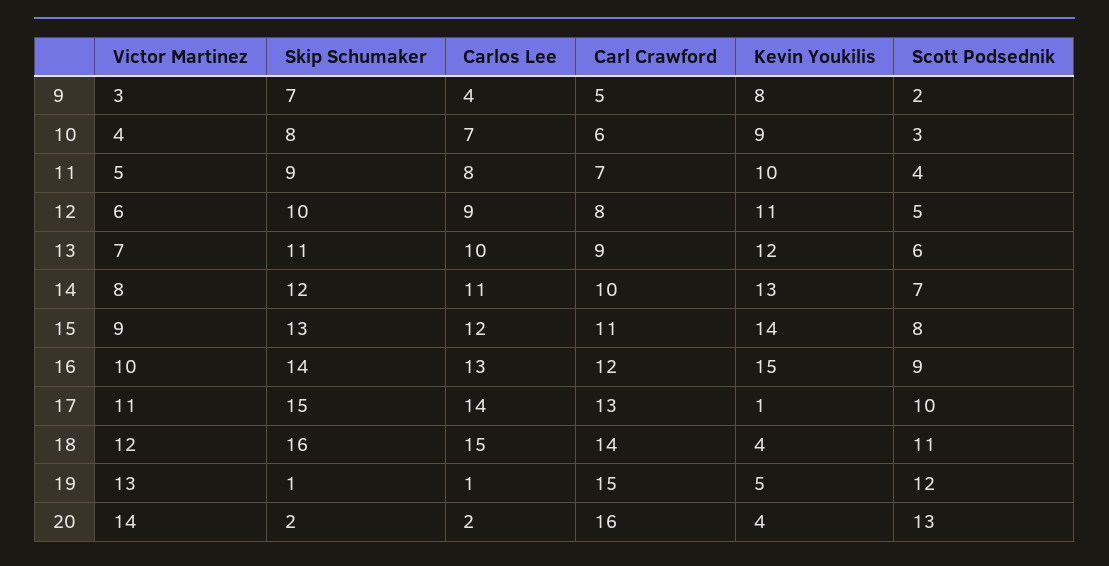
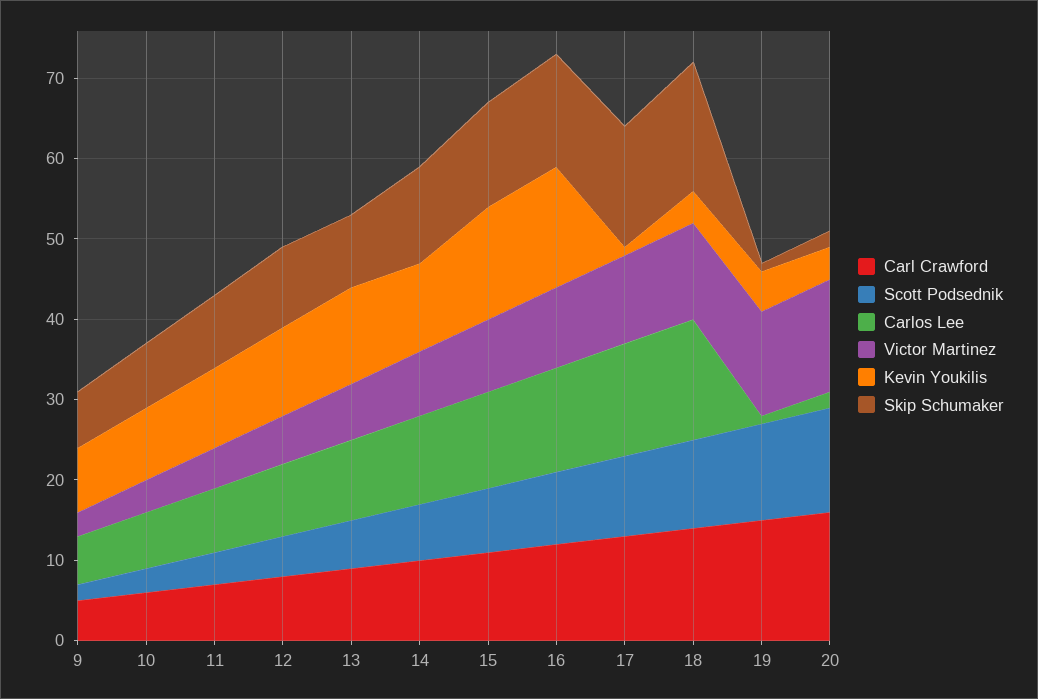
  {
    "Victor Martinez": {
      "9": 3,
      "10": 4,
      "11": 5,
      "12": 6,
      "13": 7,
      "14": 8,
      "15": 9,
      "16": 10,
      "17": 11,
      "18": 12,
      "19": 13,
      "20": 14
    },
    "Skip Schumaker": {
      "9": 7,
      "10": 8,
      "11": 9,
      "12": 10,
-     "13": 11,
+     "13": 9,
      "14": 12,
      "15": 13,
      "16": 14,
      "17": 15,
      "18": 16,
      "19": 1,
      "20": 2
    },
    "Carlos Lee": {
-     "9": 4,
+     "9": 6,
      "10": 7,
      "11": 8,
      "12": 9,
      "13": 10,
      "14": 11,
      "15": 12,
      "16": 13,
      "17": 14,
      "18": 15,
      "19": 1,
      "20": 2
    },
    "Carl Crawford": {
      "9": 5,
      "10": 6,
      "11": 7,
      "12": 8,
      "13": 9,
      "14": 10,
      "15": 11,
      "16": 12,
      "17": 13,
      "18": 14,
      "19": 15,
      "20": 16
    },
    "Kevin Youkilis": {
      "9": 8,
      "10": 9,
      "11": 10,
      "12": 11,
      "13": 12,
-     "14": 13,
+     "14": 11,
      "15": 14,
      "16": 15,
      "17": 1,
      "18": 4,
      "19": 5,
      "20": 4
    },
    "Scott Podsednik": {
      "9": 2,
      "10": 3,
      "11": 4,
      "12": 5,
      "13": 6,
      "14": 7,
      "15": 8,
      "16": 9,
      "17": 10,
      "18": 11,
      "19": 12,
      "20": 13
    }
  }

